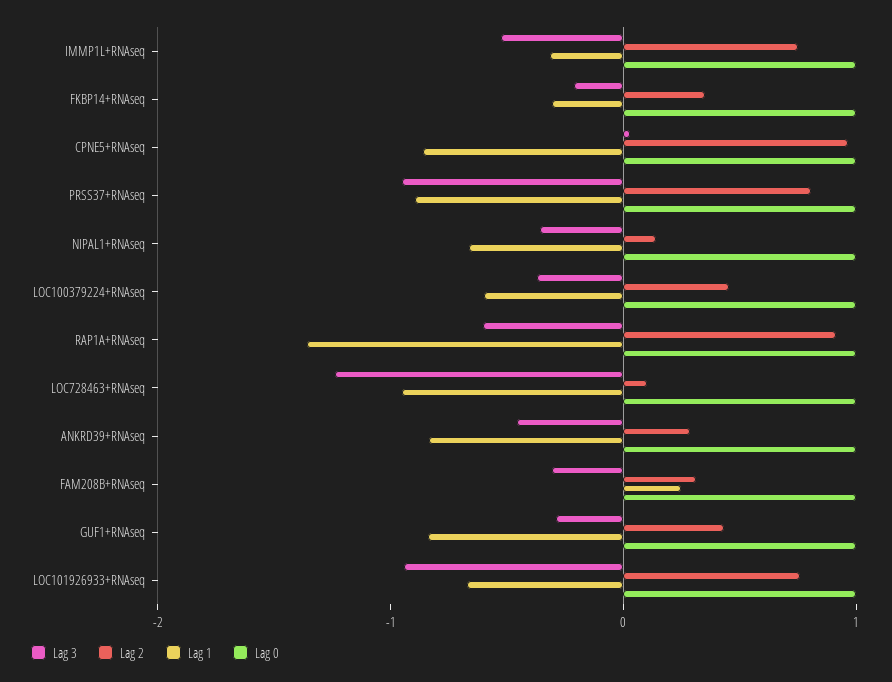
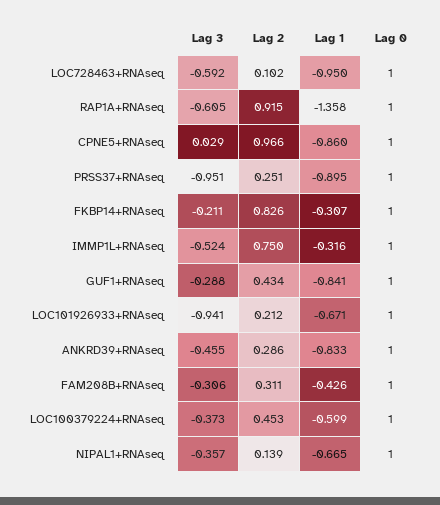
  {
    "Lag 3": {
      "IMMP1L+RNAseq": -0.524,
      "FKBP14+RNAseq": -0.211,
      "CPNE5+RNAseq": 0.029,
      "PRSS37+RNAseq": -0.951,
      "NIPAL1+RNAseq": -0.357,
      "LOC100379224+RNAseq": -0.373,
      "RAP1A+RNAseq": -0.605,
-     "LOC728463+RNAseq": -1.2,
+     "LOC728463+RNAseq": -0.592,
      "ANKRD39+RNAseq": -0.455,
      "FAM208B+RNAseq": -0.306,
      "GUF1+RNAseq": -0.288,
      "LOC101926933+RNAseq": -0.941
    },
    "Lag 2": {
      "IMMP1L+RNAseq": 0.75,
-     "FKBP14+RNAseq": 0.4,
+     "FKBP14+RNAseq": 0.826,
      "CPNE5+RNAseq": 0.966,
-     "PRSS37+RNAseq": 0.8,
+     "PRSS37+RNAseq": 0.251,
      "NIPAL1+RNAseq": 0.139,
      "LOC100379224+RNAseq": 0.453,
      "RAP1A+RNAseq": 0.915,
      "LOC728463+RNAseq": 0.102,
      "ANKRD39+RNAseq": 0.286,
      "FAM208B+RNAseq": 0.311,
      "GUF1+RNAseq": 0.434,
-     "LOC101926933+RNAseq": 0.8
+     "LOC101926933+RNAseq": 0.212
    },
    "Lag 1": {
      "IMMP1L+RNAseq": -0.316,
      "FKBP14+RNAseq": -0.307,
      "CPNE5+RNAseq": -0.86,
      "PRSS37+RNAseq": -0.895,
      "NIPAL1+RNAseq": -0.665,
      "LOC100379224+RNAseq": -0.599,
      "RAP1A+RNAseq": -1.358,
      "LOC728463+RNAseq": -0.95,
      "ANKRD39+RNAseq": -0.833,
-     "FAM208B+RNAseq": 0.2,
+     "FAM208B+RNAseq": -0.426,
      "GUF1+RNAseq": -0.841,
      "LOC101926933+RNAseq": -0.671
    },
    "Lag 0": {
      "IMMP1L+RNAseq": 1,
      "FKBP14+RNAseq": 1,
      "CPNE5+RNAseq": 1,
      "PRSS37+RNAseq": 1,
      "NIPAL1+RNAseq": 1,
      "LOC100379224+RNAseq": 1,
      "RAP1A+RNAseq": 1,
      "LOC728463+RNAseq": 1,
      "ANKRD39+RNAseq": 1,
      "FAM208B+RNAseq": 1,
      "GUF1+RNAseq": 1,
      "LOC101926933+RNAseq": 1
    }
  }

